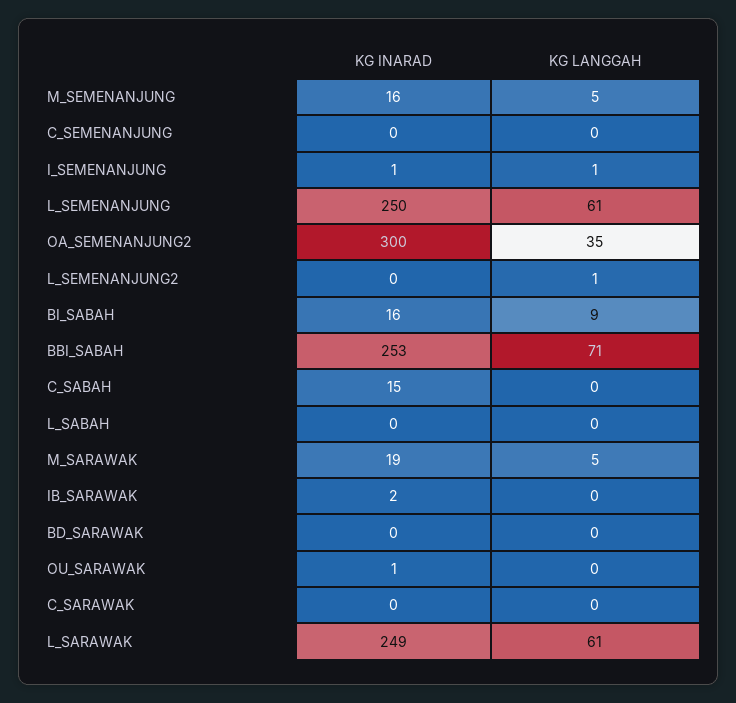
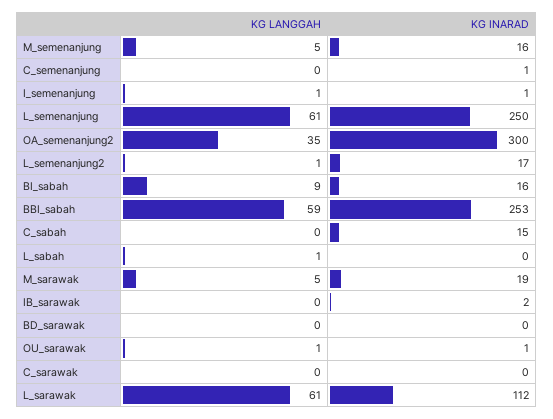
  {
    "KG INARAD": {
      "M_SEMENANJUNG": 16,
-     "C_SEMENANJUNG": 0,
+     "C_SEMENANJUNG": 1,
      "I_SEMENANJUNG": 1,
      "L_SEMENANJUNG": 250,
      "OA_SEMENANJUNG2": 300,
-     "L_SEMENANJUNG2": 0,
+     "L_SEMENANJUNG2": 17,
      "BI_SABAH": 16,
      "BBI_SABAH": 253,
      "C_SABAH": 15,
      "L_SABAH": 0,
      "M_SARAWAK": 19,
      "IB_SARAWAK": 2,
      "BD_SARAWAK": 0,
      "OU_SARAWAK": 1,
      "C_SARAWAK": 0,
-     "L_SARAWAK": 249
+     "L_SARAWAK": 112
    },
    "KG LANGGAH": {
      "M_SEMENANJUNG": 5,
      "C_SEMENANJUNG": 0,
      "I_SEMENANJUNG": 1,
      "L_SEMENANJUNG": 61,
      "OA_SEMENANJUNG2": 35,
      "L_SEMENANJUNG2": 1,
      "BI_SABAH": 9,
-     "BBI_SABAH": 71,
+     "BBI_SABAH": 59,
      "C_SABAH": 0,
-     "L_SABAH": 0,
+     "L_SABAH": 1,
      "M_SARAWAK": 5,
      "IB_SARAWAK": 0,
      "BD_SARAWAK": 0,
-     "OU_SARAWAK": 0,
+     "OU_SARAWAK": 1,
      "C_SARAWAK": 0,
      "L_SARAWAK": 61
    }
  }

